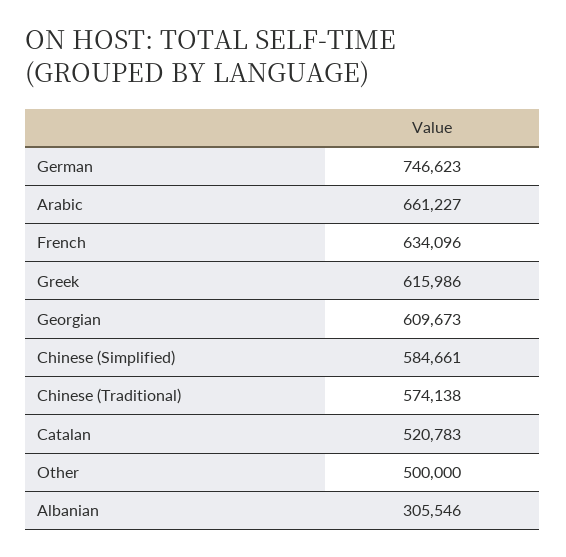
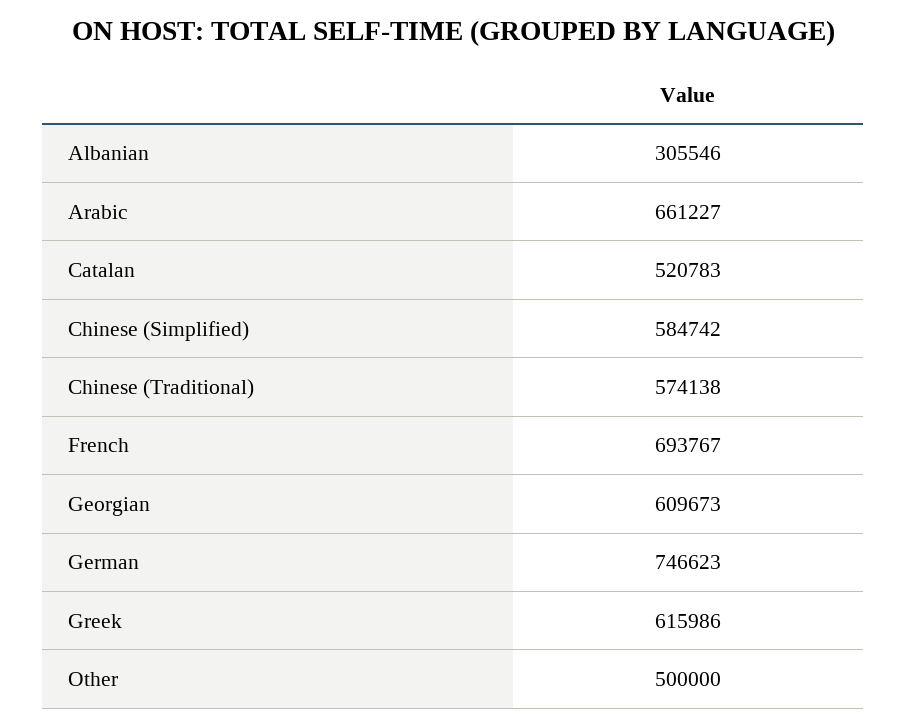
  {
    "German": 746623,
    "Arabic": 661227,
-   "French": 634096,
+   "French": 693767,
    "Greek": 615986,
    "Georgian": 609673,
-   "Chinese (Simplified)": 584661,
+   "Chinese (Simplified)": 584742,
    "Chinese (Traditional)": 574138,
    "Catalan": 520783,
    "Other": 500000,
    "Albanian": 305546
  }

